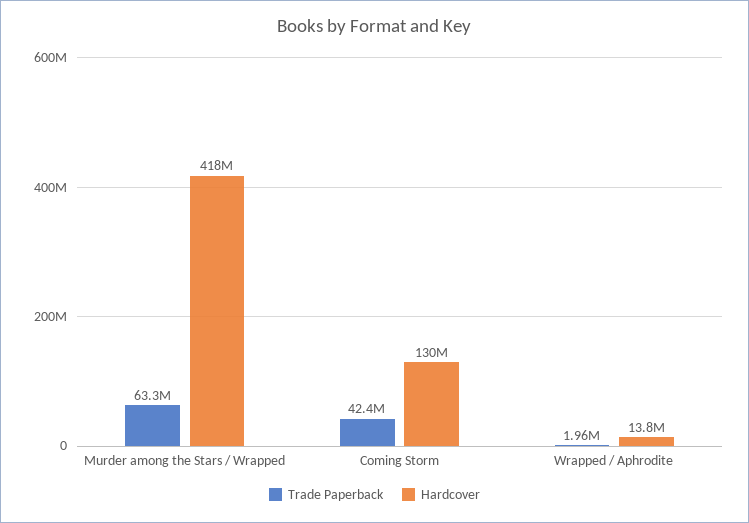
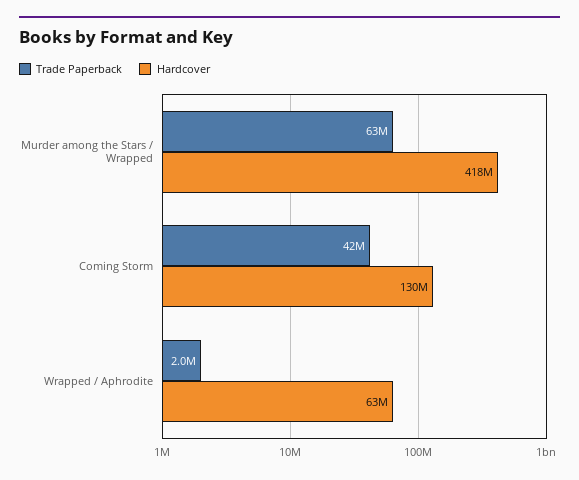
  {
    "Trade Paperback": {
      "Murder among the Stars / Wrapped": 63300000,
      "Coming Storm": 42400000,
      "Wrapped / Aphrodite": 1960000
    },
    "Hardcover": {
      "Murder among the Stars / Wrapped": 418000000,
      "Coming Storm": 130000000,
-     "Wrapped / Aphrodite": 13800000
+     "Wrapped / Aphrodite": 63000000
    }
  }

